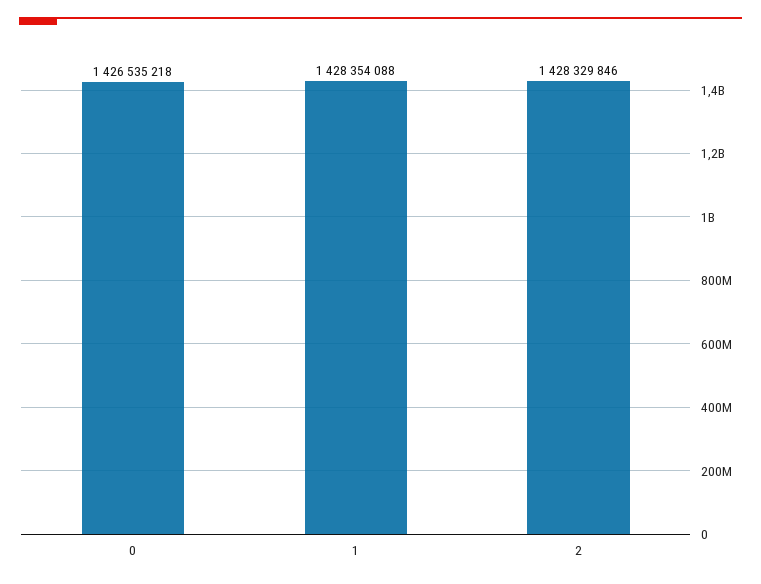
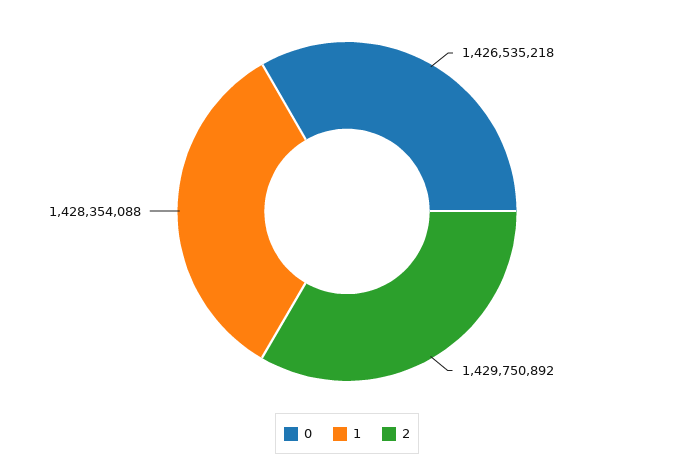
  {
    "0": 1426535218,
    "1": 1428354088,
-   "2": 1428329846
+   "2": 1429750892
  }

